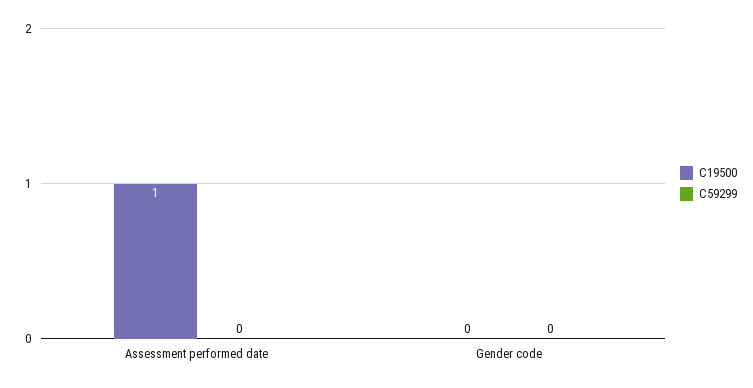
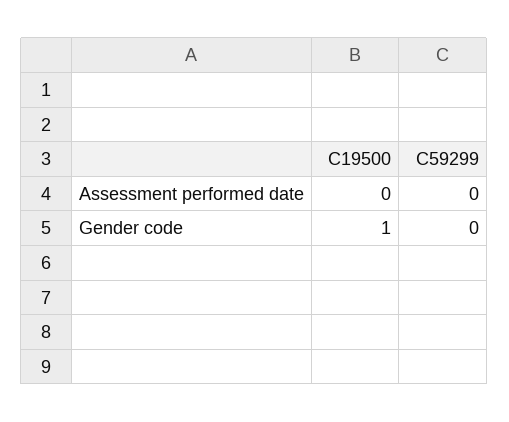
  {
    "C19500": {
-     "Assessment performed date": 1,
+     "Assessment performed date": 0,
-     "Gender code": 0
+     "Gender code": 1
    },
    "C59299": {
      "Assessment performed date": 0,
      "Gender code": 0
    }
  }

